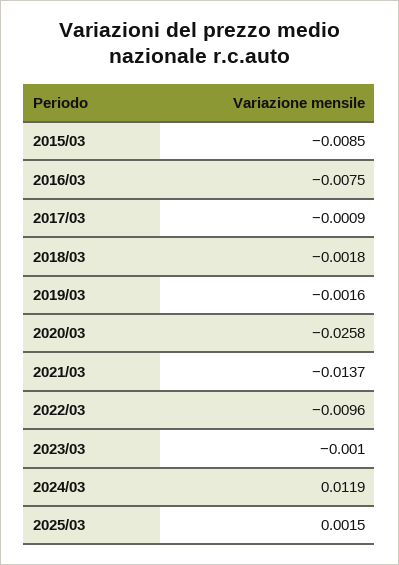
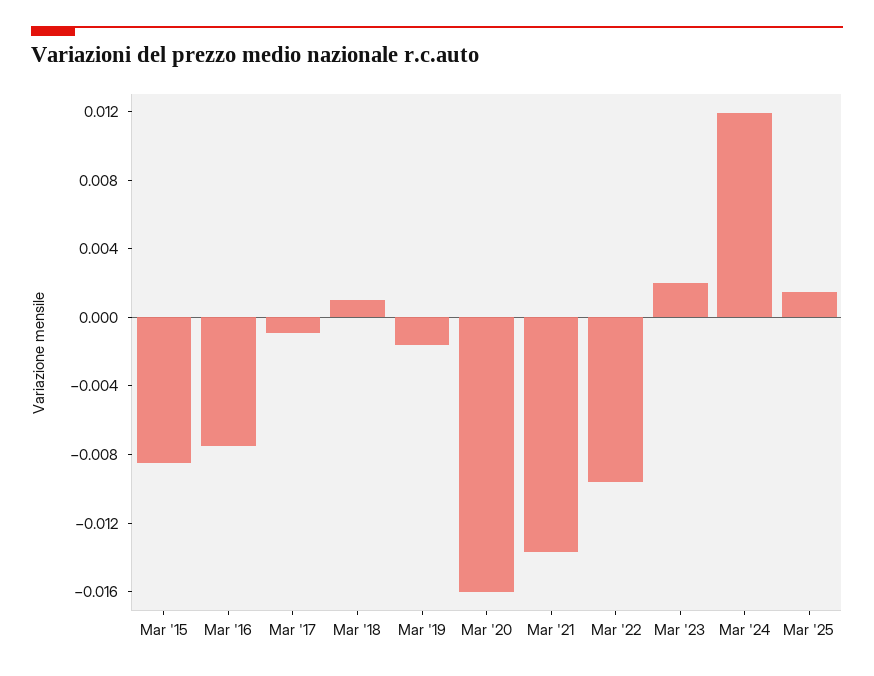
  {
    "2015/03": -0.0085,
    "2016/03": -0.0075,
    "2017/03": -0.0009,
-   "2018/03": -0.0018,
+   "2018/03": 0.001,
    "2019/03": -0.0016,
-   "2020/03": -0.0258,
+   "2020/03": -0.016,
    "2021/03": -0.0137,
    "2022/03": -0.0096,
-   "2023/03": -0.001,
+   "2023/03": 0.002,
    "2024/03": 0.0119,
    "2025/03": 0.0015
  }

